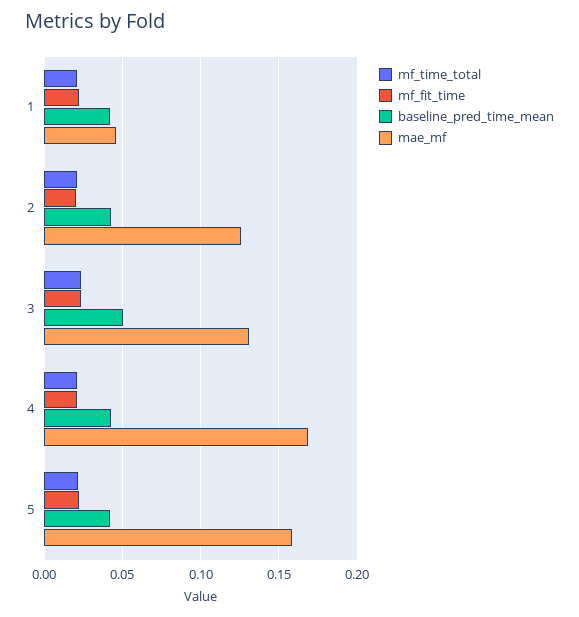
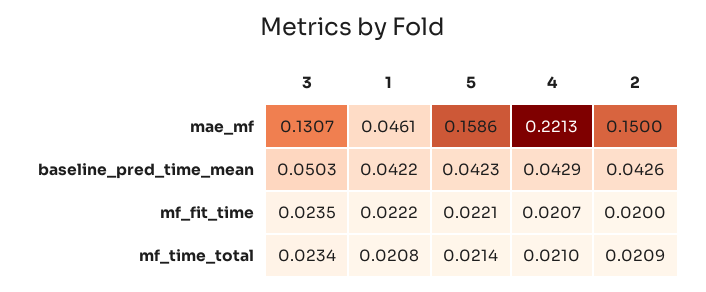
  {
    "mf_time_total": {
      "1": 0.0208,
      "2": 0.0209,
      "3": 0.0234,
      "4": 0.021,
      "5": 0.0214
    },
    "mf_fit_time": {
      "1": 0.0222,
      "2": 0.02,
      "3": 0.0235,
      "4": 0.0207,
      "5": 0.0221
    },
    "baseline_pred_time_mean": {
      "1": 0.0422,
      "2": 0.0426,
      "3": 0.0503,
      "4": 0.0429,
      "5": 0.0423
    },
    "mae_mf": {
      "1": 0.0461,
-     "2": 0.125,
+     "2": 0.15,
      "3": 0.1307,
-     "4": 0.17,
+     "4": 0.2213,
      "5": 0.1586
    }
  }

